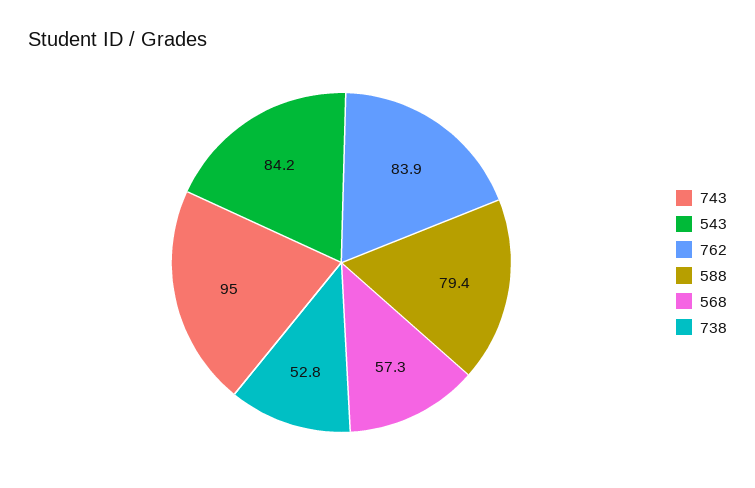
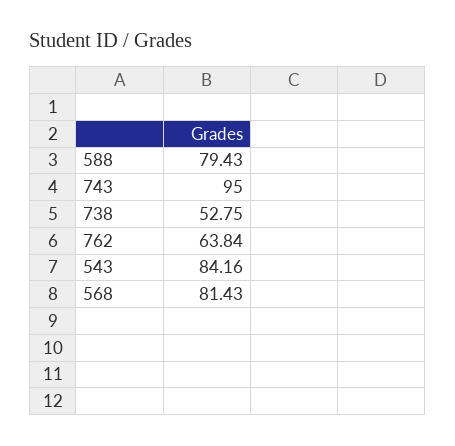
  {
    "743": 95,
    "543": 84.16,
-   "762": 83.9,
+   "762": 63.84,
    "588": 79.43,
-   "568": 57.3,
+   "568": 81.43,
    "738": 52.75
  }

